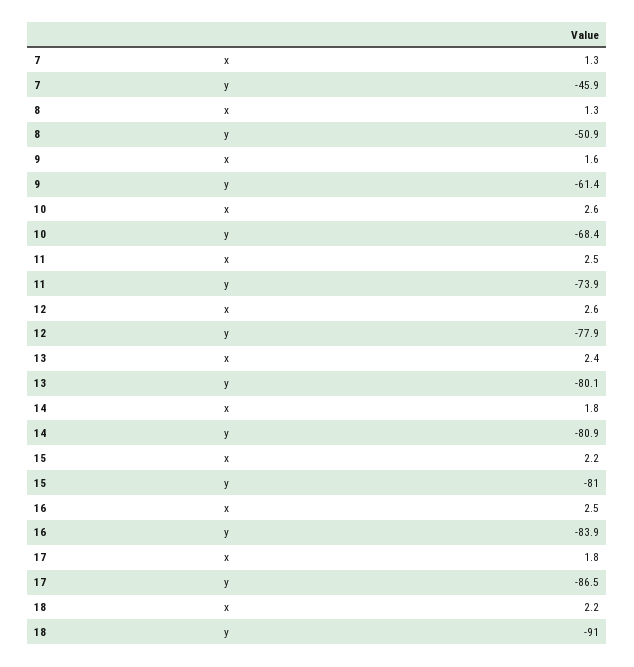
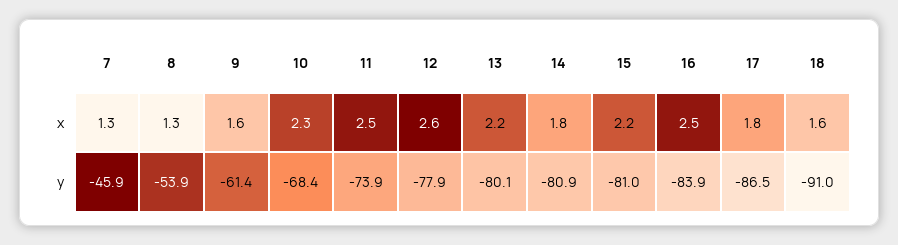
  {
    "7": {
      "x": 1.3,
      "y": -45.9
    },
    "8": {
      "x": 1.3,
-     "y": -50.9
+     "y": -53.9
    },
    "9": {
      "x": 1.6,
      "y": -61.4
    },
    "10": {
-     "x": 2.6,
+     "x": 2.3,
      "y": -68.4
    },
    "11": {
      "x": 2.5,
      "y": -73.9
    },
    "12": {
      "x": 2.6,
      "y": -77.9
    },
    "13": {
-     "x": 2.4,
+     "x": 2.2,
      "y": -80.1
    },
    "14": {
      "x": 1.8,
      "y": -80.9
    },
    "15": {
      "x": 2.2,
      "y": -81
    },
    "16": {
      "x": 2.5,
      "y": -83.9
    },
    "17": {
      "x": 1.8,
      "y": -86.5
    },
    "18": {
-     "x": 2.2,
+     "x": 1.6,
      "y": -91
    }
  }

